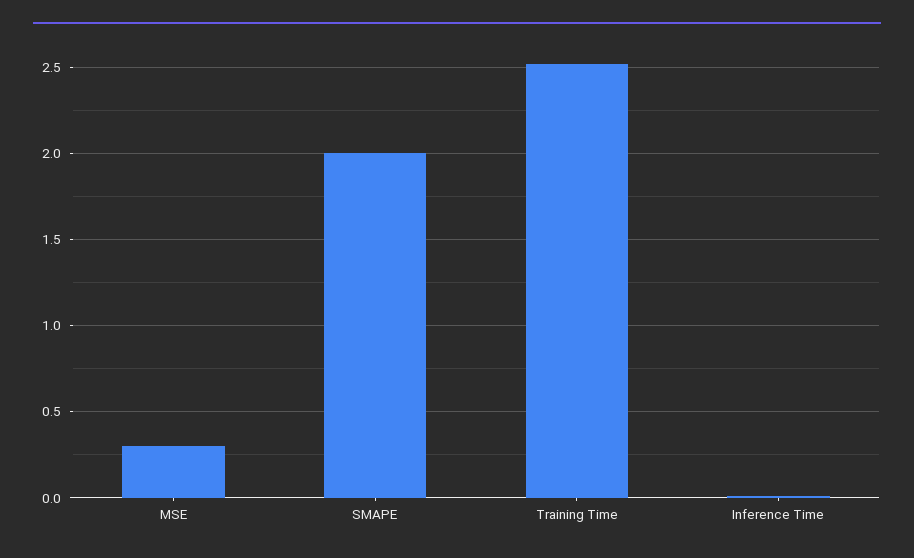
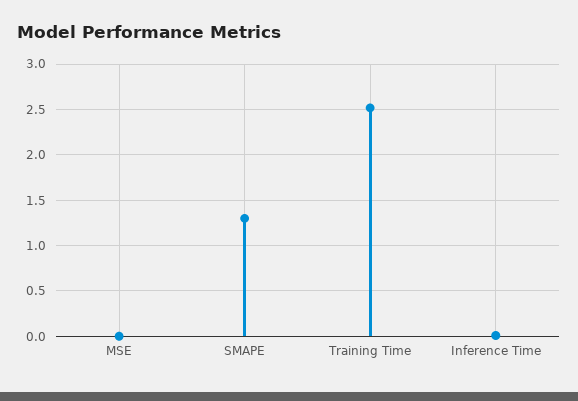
  {
-   "MSE": 0.3,
+   "MSE": 0,
-   "SMAPE": 2,
+   "SMAPE": 1.3,
    "Training Time": 2.5,
    "Inference Time": 0
  }

